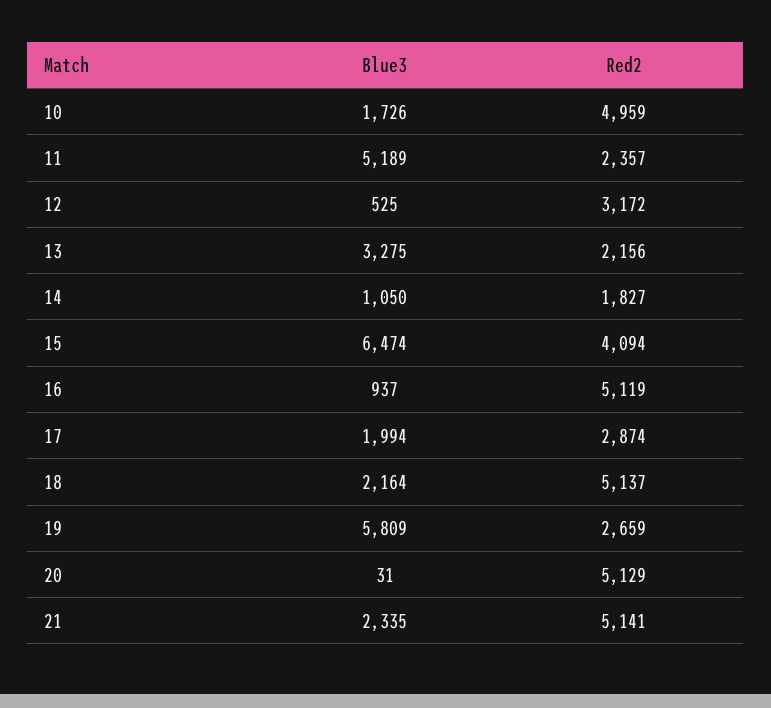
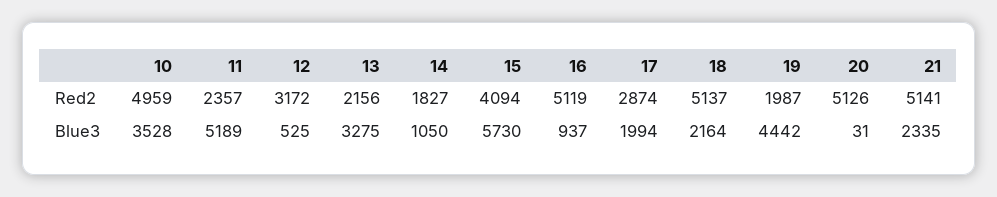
  {
    "Blue3": {
-     "10": 1726,
+     "10": 3528,
      "11": 5189,
      "12": 525,
      "13": 3275,
      "14": 1050,
-     "15": 6474,
+     "15": 5730,
      "16": 937,
      "17": 1994,
      "18": 2164,
-     "19": 5809,
+     "19": 4442,
      "20": 31,
      "21": 2335
    },
    "Red2": {
      "10": 4959,
      "11": 2357,
      "12": 3172,
      "13": 2156,
      "14": 1827,
      "15": 4094,
      "16": 5119,
      "17": 2874,
      "18": 5137,
-     "19": 2659,
+     "19": 1987,
-     "20": 5129,
+     "20": 5126,
      "21": 5141
    }
  }

